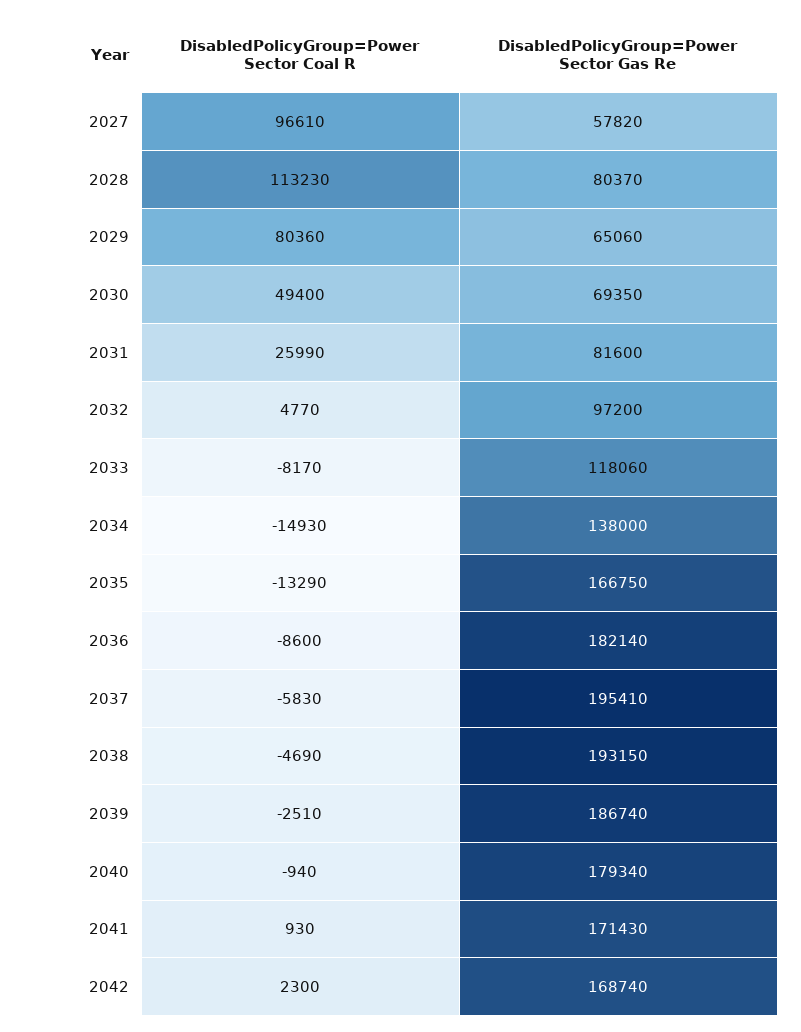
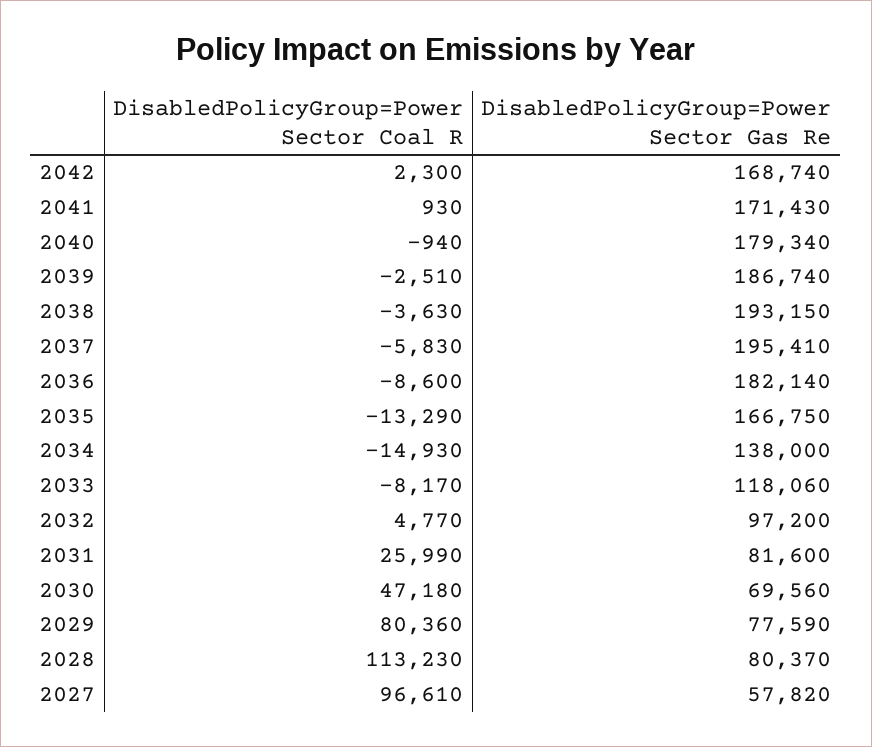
  {
    "DisabledPolicyGroup=Power Sector Coal R": {
      "2027": 96610,
      "2028": 113230,
      "2029": 80360,
-     "2030": 49400,
+     "2030": 47180,
      "2031": 25990,
      "2032": 4770,
      "2033": -8170,
      "2034": -14930,
      "2035": -13290,
      "2036": -8600,
      "2037": -5830,
-     "2038": -4690,
+     "2038": -3630,
      "2039": -2510,
      "2040": -940,
      "2041": 930,
      "2042": 2300
    },
    "DisabledPolicyGroup=Power Sector Gas Re": {
      "2027": 57820,
      "2028": 80370,
-     "2029": 65060,
+     "2029": 77590,
-     "2030": 69350,
+     "2030": 69560,
      "2031": 81600,
      "2032": 97200,
      "2033": 118060,
      "2034": 138000,
      "2035": 166750,
      "2036": 182140,
      "2037": 195410,
      "2038": 193150,
      "2039": 186740,
      "2040": 179340,
      "2041": 171430,
      "2042": 168740
    }
  }

